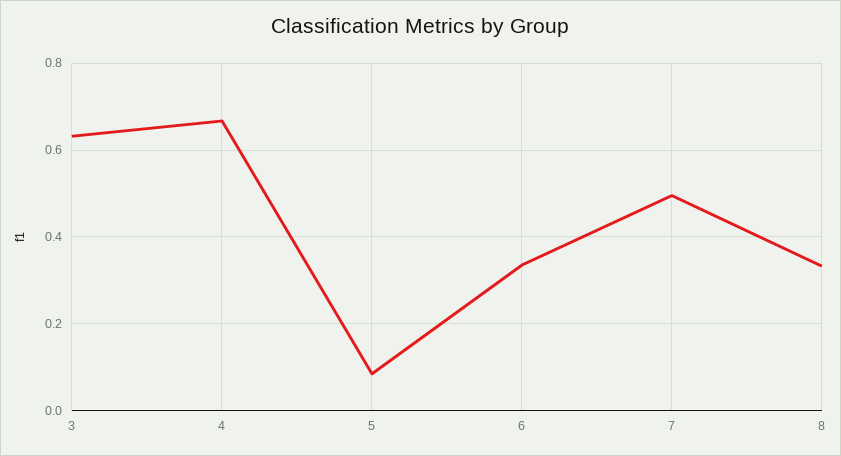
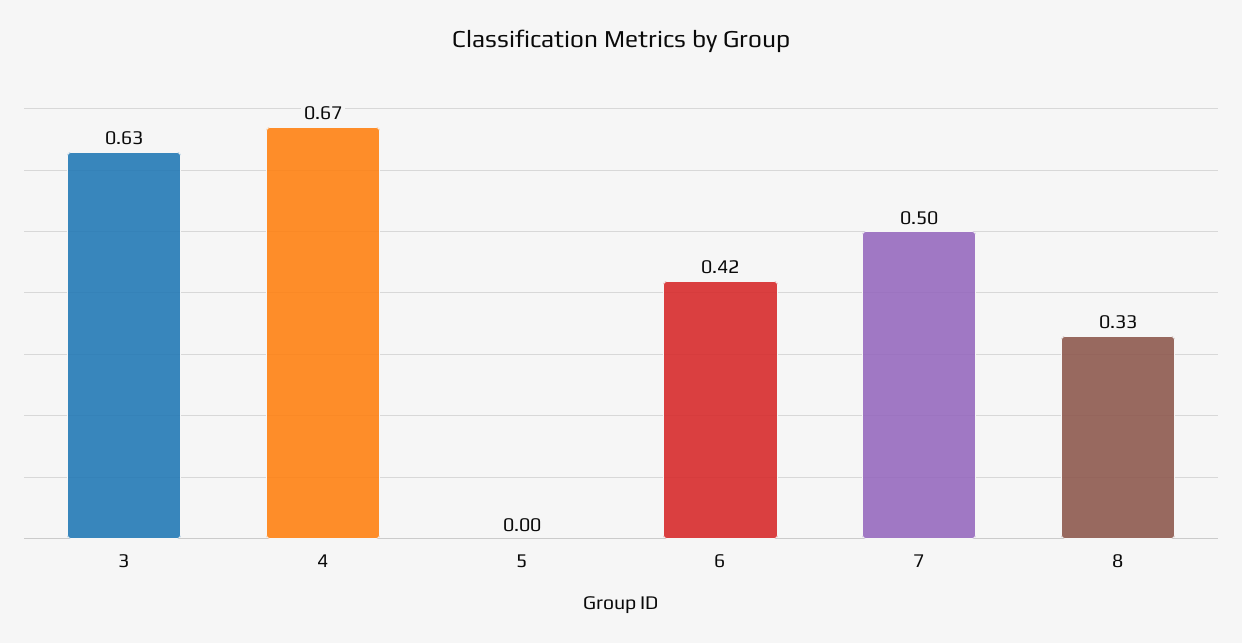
  {
    "3": 0.63,
    "4": 0.67,
-   "5": 0.08,
+   "5": 0,
-   "6": 0.34,
+   "6": 0.42,
    "7": 0.5,
    "8": 0.33
  }

